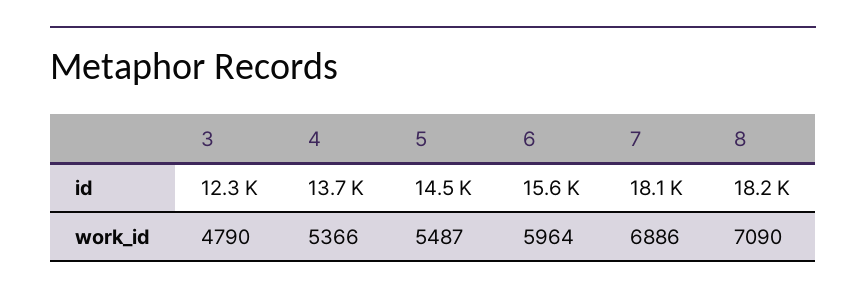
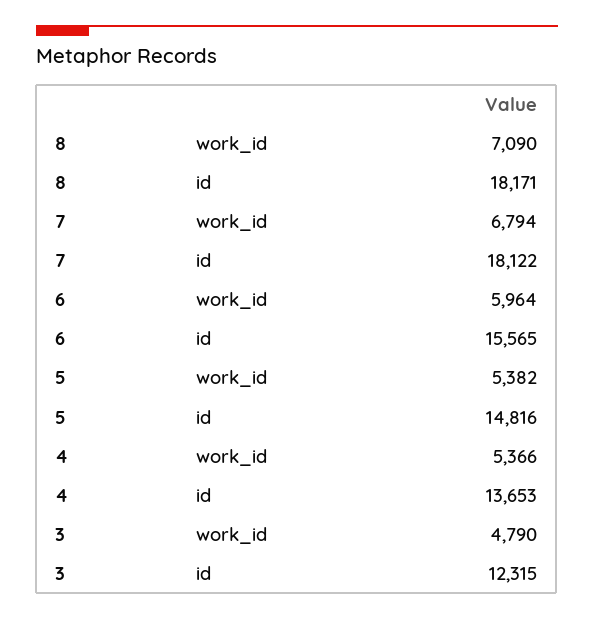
  {
    "3": {
      "id": 12315,
      "work_id": 4790
    },
    "4": {
      "id": 13653,
      "work_id": 5366
    },
    "5": {
-     "id": 14500,
+     "id": 14816,
-     "work_id": 5487
+     "work_id": 5382
    },
    "6": {
      "id": 15565,
      "work_id": 5964
    },
    "7": {
      "id": 18122,
-     "work_id": 6886
+     "work_id": 6794
    },
    "8": {
      "id": 18171,
      "work_id": 7090
    }
  }

